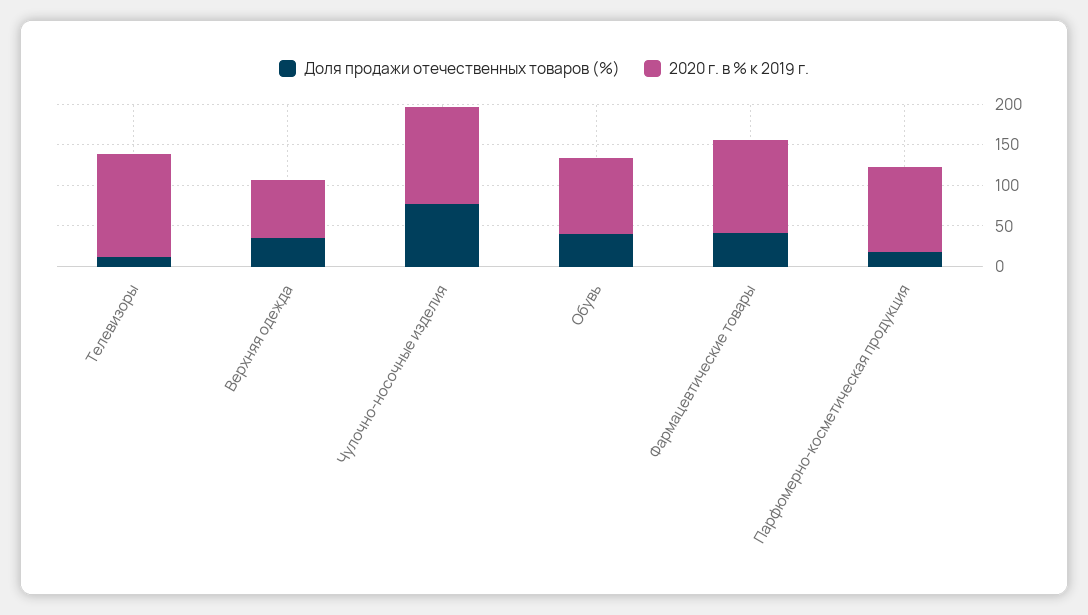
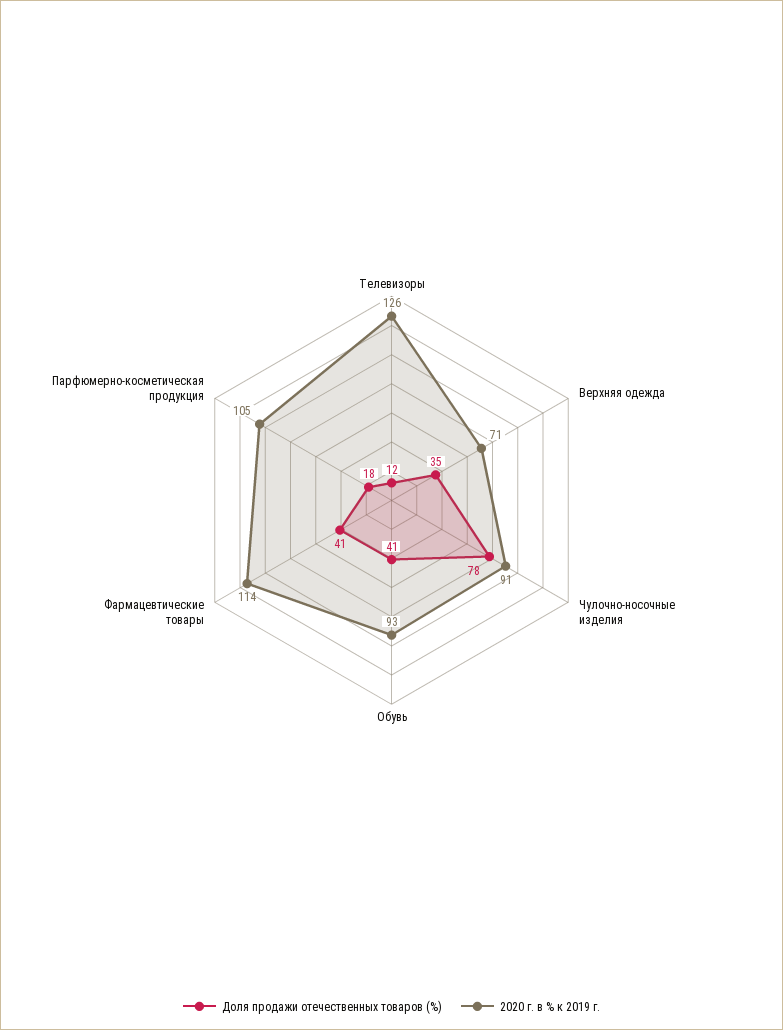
  {
    "Доля продажи отечественных товаров (%)": {
      "Телевизоры": 12,
      "Верхняя одежда": 35,
      "Чулочно-носочные изделия": 78,
      "Обувь": 41,
      "Фармацевтические товары": 41,
      "Парфюмерно-косметическая продукция": 18
    },
    "2020 г. в % к 2019 г.": {
      "Телевизоры": 126,
      "Верхняя одежда": 71,
-     "Чулочно-носочные изделия": 120,
+     "Чулочно-носочные изделия": 91,
      "Обувь": 93,
      "Фармацевтические товары": 114,
      "Парфюмерно-косметическая продукция": 105
    }
  }

